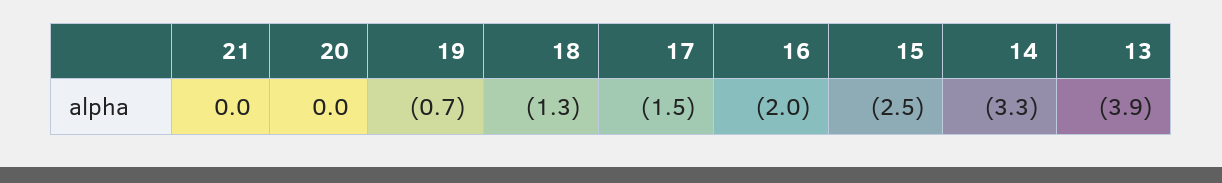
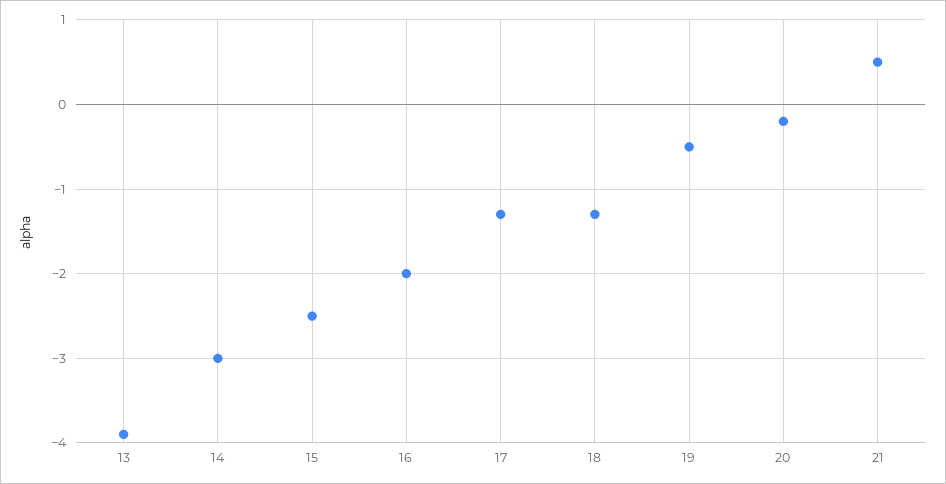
  {
-   "21": 0,
+   "21": 0.5,
-   "20": 0,
+   "20": -0.2,
-   "19": -0.7,
+   "19": -0.5,
    "18": -1.3,
-   "17": -1.5,
+   "17": -1.3,
    "16": -2,
    "15": -2.5,
-   "14": -3.3,
+   "14": -3,
    "13": -3.9
  }

